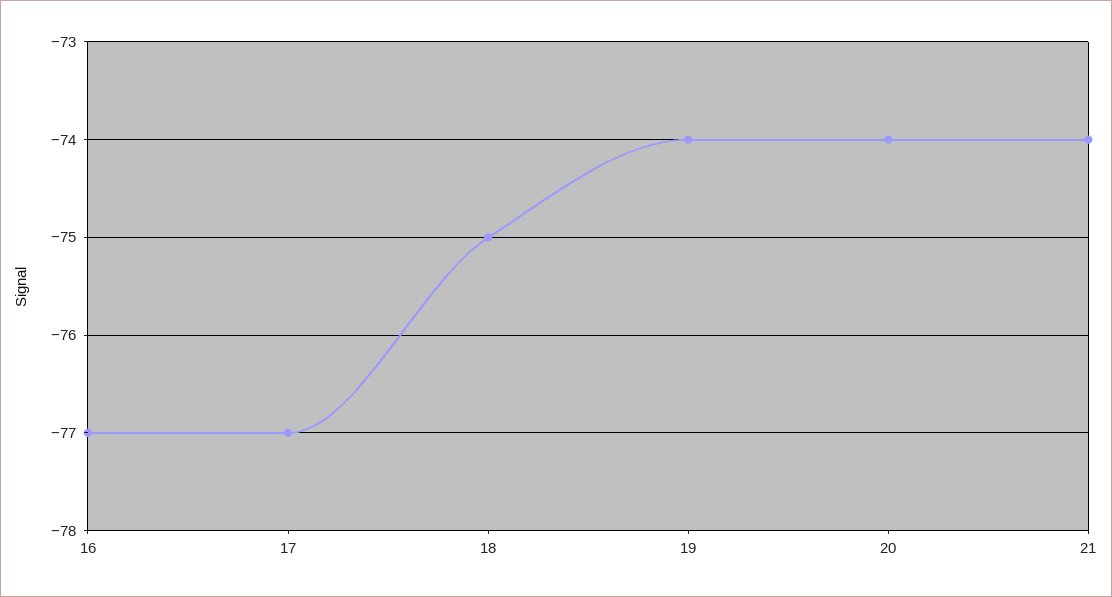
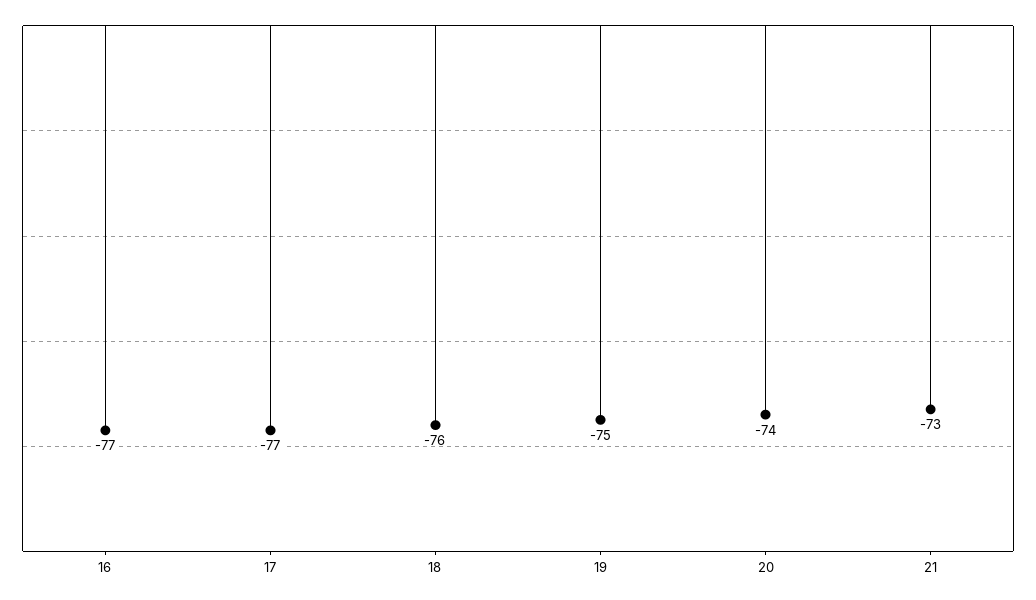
  {
    "16": -77,
    "17": -77,
-   "18": -75,
+   "18": -76,
-   "19": -74,
+   "19": -75,
    "20": -74,
-   "21": -74
+   "21": -73
  }

